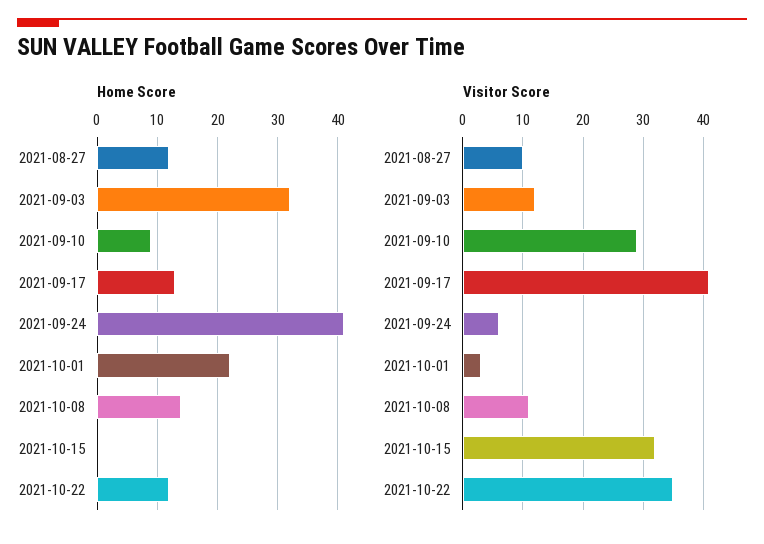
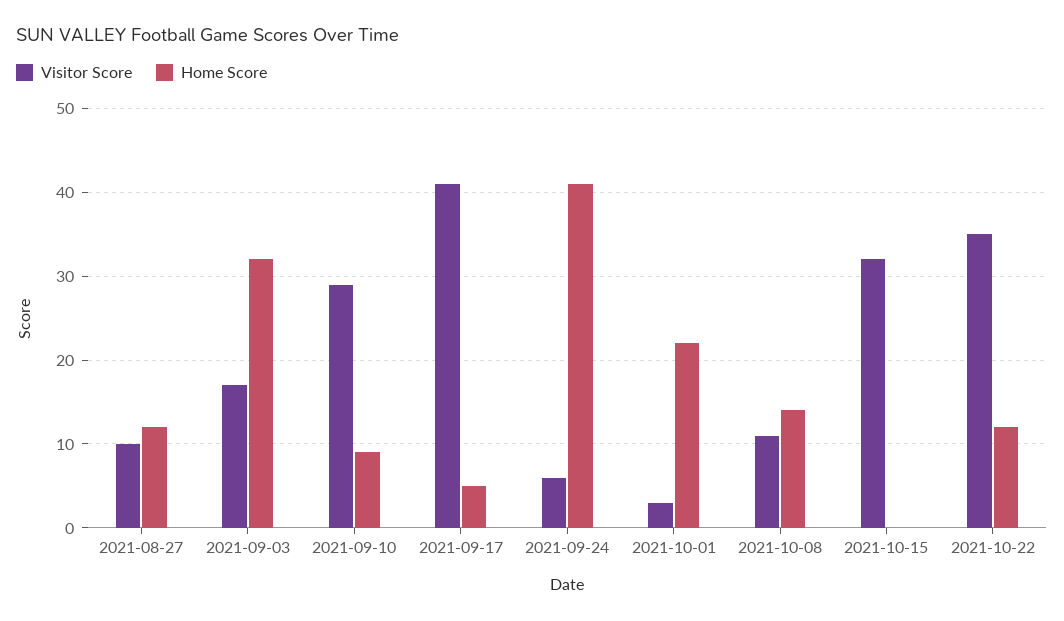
  {
    "Home Score": {
      "2021-08-27": 12,
      "2021-09-03": 32,
      "2021-09-10": 9,
-     "2021-09-17": 13,
+     "2021-09-17": 5,
      "2021-09-24": 41,
      "2021-10-01": 22,
      "2021-10-08": 14,
      "2021-10-15": 0,
      "2021-10-22": 12
    },
    "Visitor Score": {
      "2021-08-27": 10,
-     "2021-09-03": 12,
+     "2021-09-03": 17,
      "2021-09-10": 29,
      "2021-09-17": 41,
      "2021-09-24": 6,
      "2021-10-01": 3,
      "2021-10-08": 11,
      "2021-10-15": 32,
      "2021-10-22": 35
    }
  }

